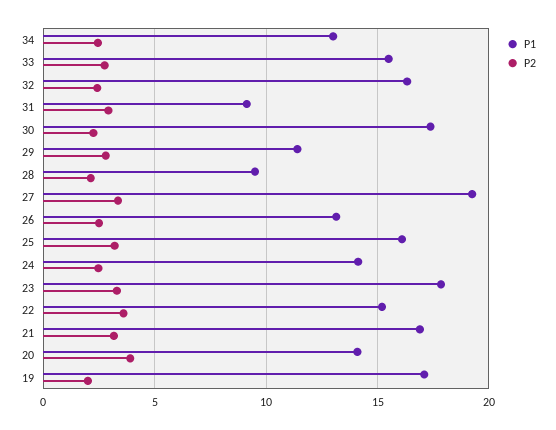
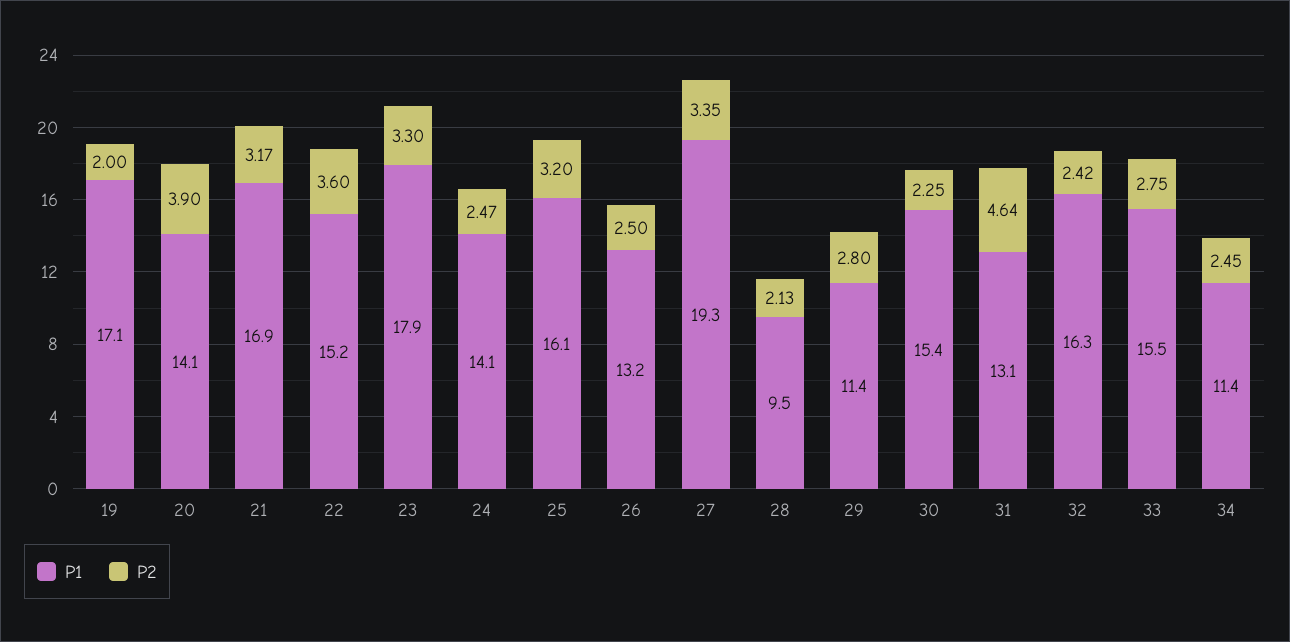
  {
    "P1": {
-     "34": 13,
+     "34": 11.4,
      "33": 15.5,
      "32": 16.3,
-     "31": 9,
+     "31": 13.1,
-     "30": 17.5,
+     "30": 15.4,
      "29": 11.4,
      "28": 9.5,
      "27": 19.3,
      "26": 13.2,
      "25": 16.1,
      "24": 14.1,
      "23": 17.9,
      "22": 15.2,
      "21": 16.9,
      "20": 14.1,
      "19": 17.1
    },
    "P2": {
      "34": 2.45,
      "33": 2.75,
      "32": 2.42,
-     "31": 3,
+     "31": 4.64,
      "30": 2.25,
      "29": 2.8,
      "28": 2.13,
      "27": 3.35,
      "26": 2.5,
      "25": 3.2,
      "24": 2.47,
      "23": 3.3,
      "22": 3.6,
      "21": 3.17,
      "20": 3.9,
      "19": 2
    }
  }

